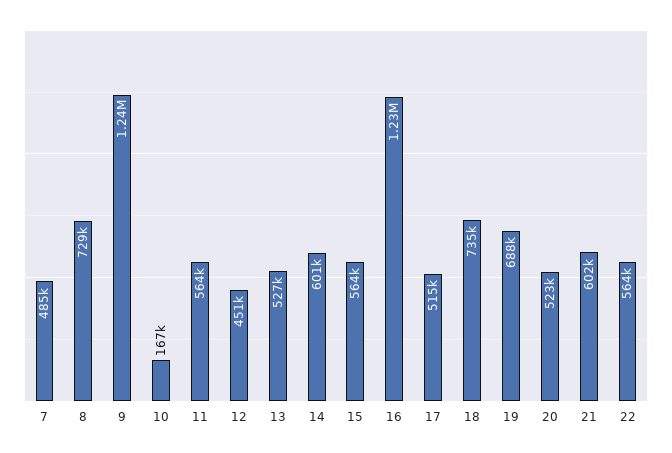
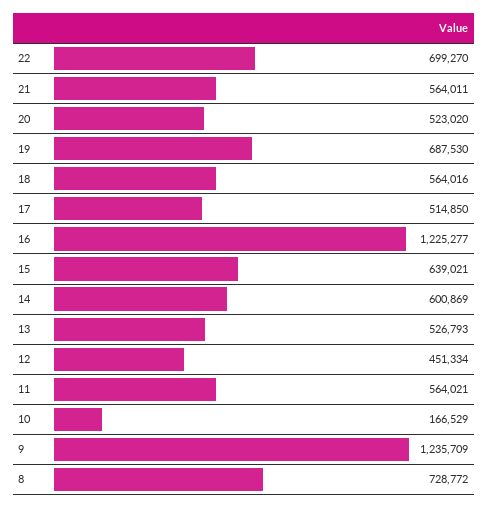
  {
-   "7": 485000,
    "8": 728772,
    "9": 1235709,
    "10": 166529,
    "11": 564021,
    "12": 451334,
    "13": 526793,
    "14": 600869,
-   "15": 564000,
+   "15": 639021,
    "16": 1225277,
    "17": 514850,
-   "18": 735000,
+   "18": 564016,
    "19": 687530,
    "20": 523020,
-   "21": 602000,
+   "21": 564011,
-   "22": 564000
+   "22": 699270
  }

